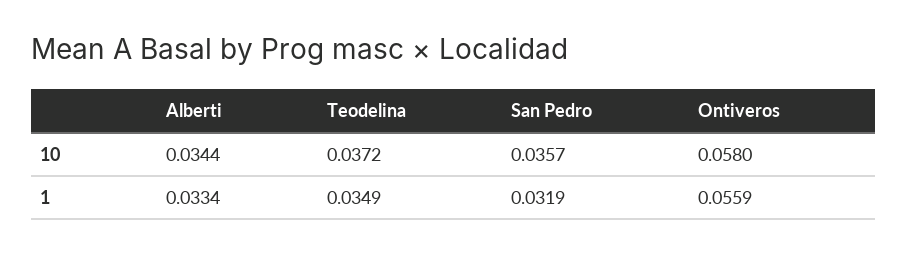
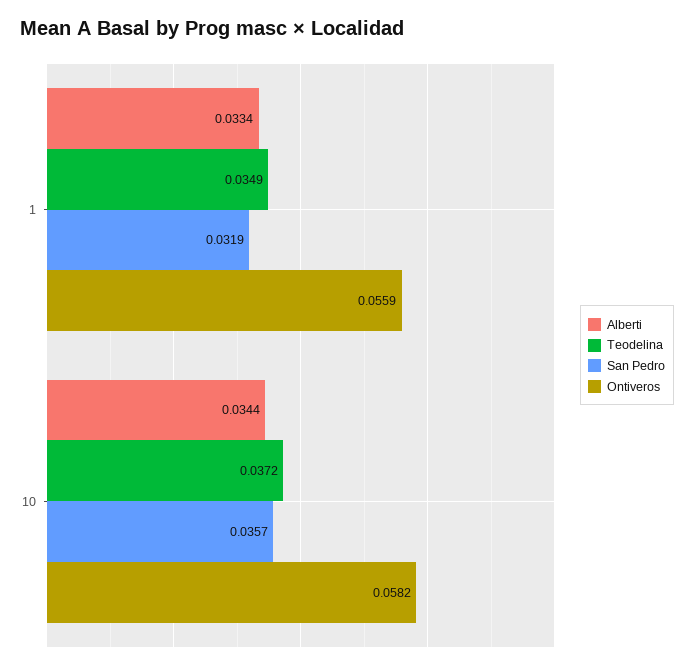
  {
    "Alberti": {
      "10": 0.0344,
      "1": 0.0334
    },
    "Teodelina": {
      "10": 0.0372,
      "1": 0.0349
    },
    "San Pedro": {
      "10": 0.0357,
      "1": 0.0319
    },
    "Ontiveros": {
-     "10": 0.058,
+     "10": 0.0582,
      "1": 0.0559
    }
  }

